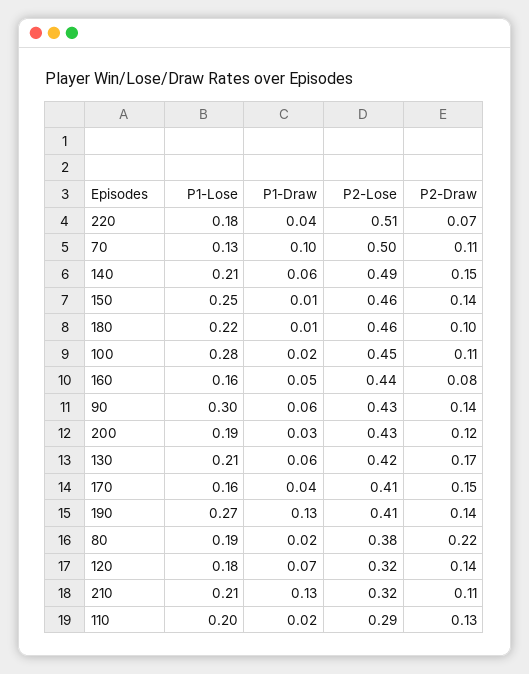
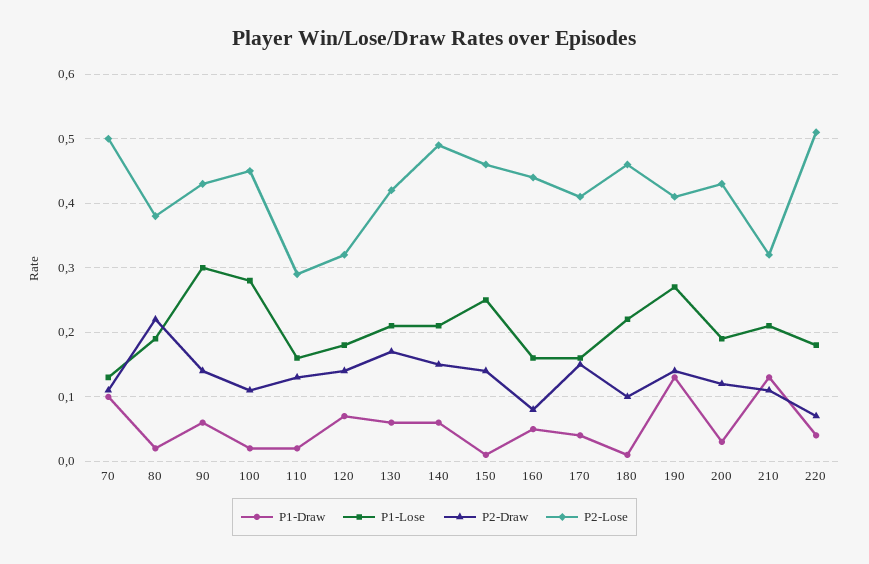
  {
    "P1-Lose": {
      "220": 0.18,
      "70": 0.13,
      "140": 0.21,
      "150": 0.25,
      "180": 0.22,
      "100": 0.28,
      "160": 0.16,
      "90": 0.3,
      "200": 0.19,
      "130": 0.21,
      "170": 0.16,
      "190": 0.27,
      "80": 0.19,
      "120": 0.18,
      "210": 0.21,
-     "110": 0.2
+     "110": 0.16
    },
    "P1-Draw": {
      "220": 0.04,
      "70": 0.1,
      "140": 0.06,
      "150": 0.01,
      "180": 0.01,
      "100": 0.02,
      "160": 0.05,
      "90": 0.06,
      "200": 0.03,
      "130": 0.06,
      "170": 0.04,
      "190": 0.13,
      "80": 0.02,
      "120": 0.07,
      "210": 0.13,
      "110": 0.02
    },
    "P2-Lose": {
      "220": 0.51,
      "70": 0.5,
      "140": 0.49,
      "150": 0.46,
      "180": 0.46,
      "100": 0.45,
      "160": 0.44,
      "90": 0.43,
      "200": 0.43,
      "130": 0.42,
      "170": 0.41,
      "190": 0.41,
      "80": 0.38,
      "120": 0.32,
      "210": 0.32,
      "110": 0.29
    },
    "P2-Draw": {
      "220": 0.07,
      "70": 0.11,
      "140": 0.15,
      "150": 0.14,
      "180": 0.1,
      "100": 0.11,
      "160": 0.08,
      "90": 0.14,
      "200": 0.12,
      "130": 0.17,
      "170": 0.15,
      "190": 0.14,
      "80": 0.22,
      "120": 0.14,
      "210": 0.11,
      "110": 0.13
    }
  }

